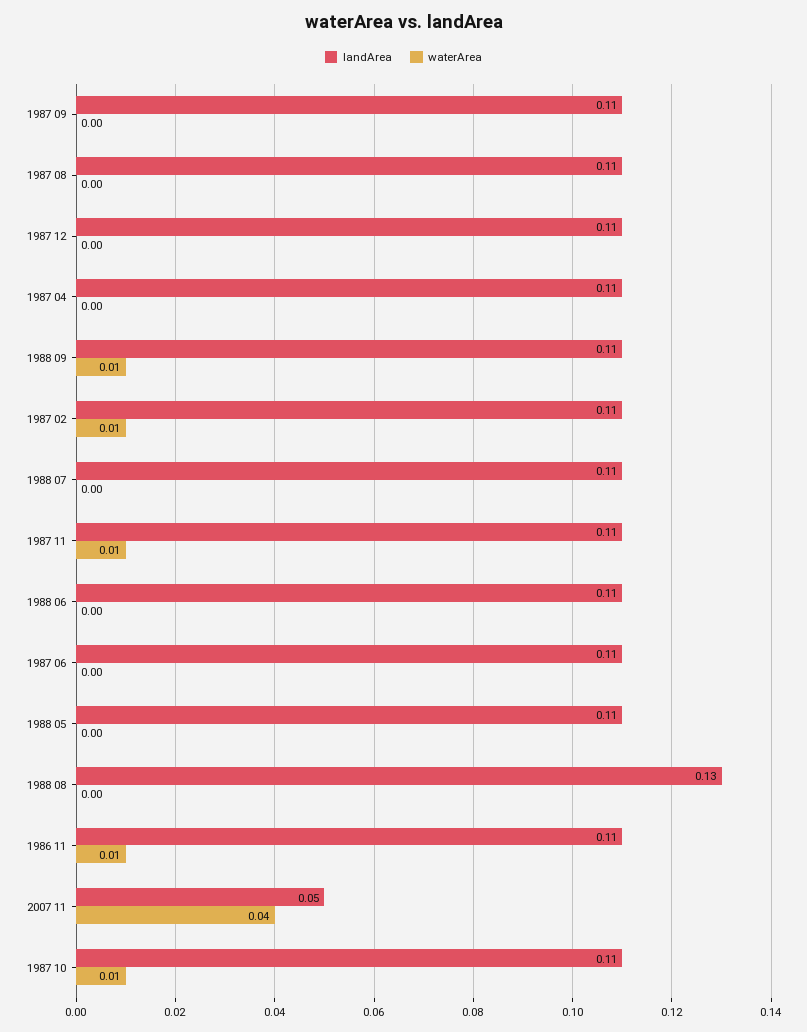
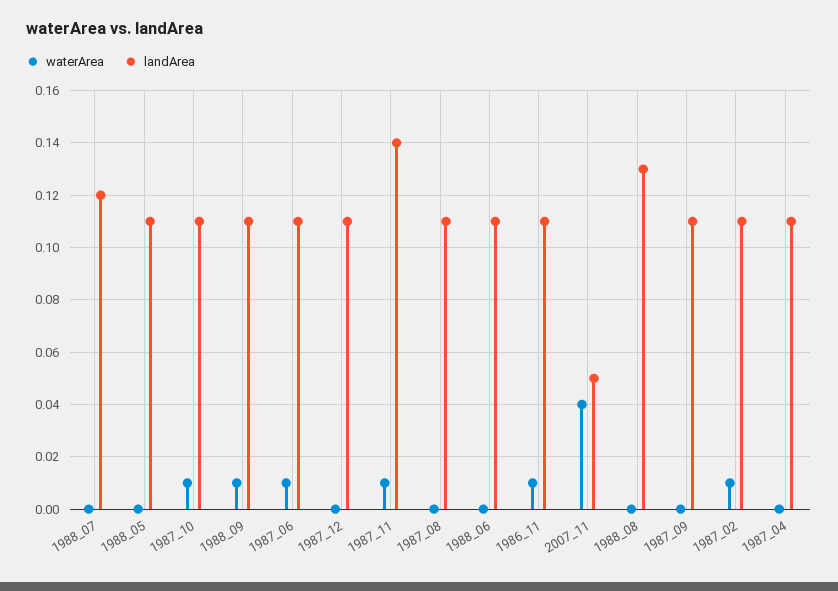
  {
    "landArea": {
      "1987 09": 0.11,
      "1987 08": 0.11,
      "1987 12": 0.11,
      "1987 04": 0.11,
      "1988 09": 0.11,
      "1987 02": 0.11,
-     "1988 07": 0.11,
+     "1988 07": 0.12,
-     "1987 11": 0.11,
+     "1987 11": 0.14,
      "1988 06": 0.11,
      "1987 06": 0.11,
      "1988 05": 0.11,
      "1988 08": 0.13,
      "1986 11": 0.11,
      "2007 11": 0.05,
      "1987 10": 0.11
    },
    "waterArea": {
      "1987 09": 0,
      "1987 08": 0,
      "1987 12": 0,
      "1987 04": 0,
      "1988 09": 0.01,
      "1987 02": 0.01,
      "1988 07": 0,
      "1987 11": 0.01,
      "1988 06": 0,
-     "1987 06": 0,
+     "1987 06": 0.01,
      "1988 05": 0,
      "1988 08": 0,
      "1986 11": 0.01,
      "2007 11": 0.04,
      "1987 10": 0.01
    }
  }

